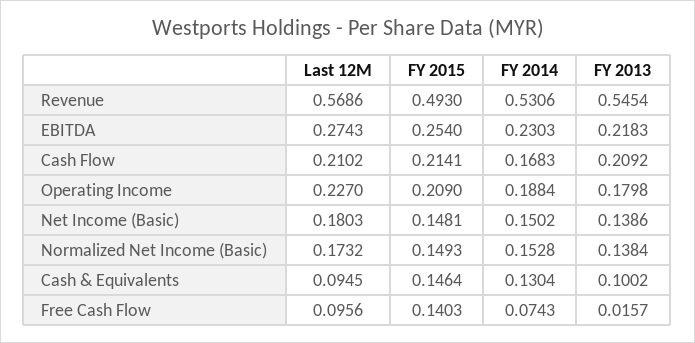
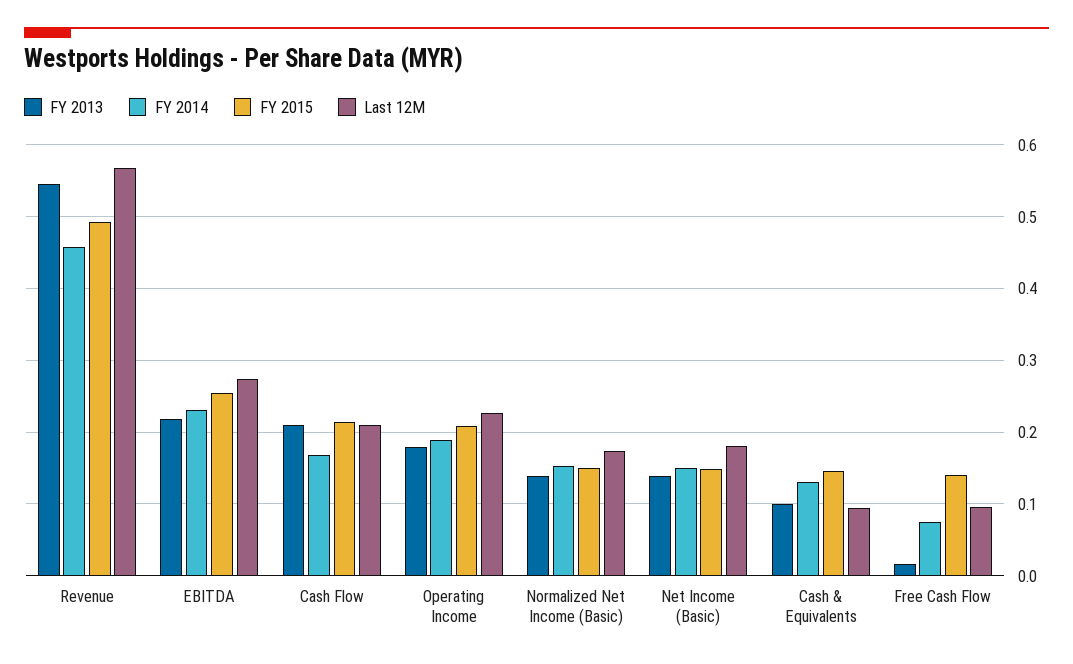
  {
    "Last 12M": {
      "Revenue": 0.5686,
      "EBITDA": 0.2743,
      "Cash Flow": 0.2102,
      "Operating Income": 0.227,
      "Net Income (Basic)": 0.1803,
      "Normalized Net Income (Basic)": 0.1732,
      "Cash & Equivalents": 0.0945,
      "Free Cash Flow": 0.0956
    },
    "FY 2015": {
      "Revenue": 0.493,
      "EBITDA": 0.254,
      "Cash Flow": 0.2141,
      "Operating Income": 0.209,
      "Net Income (Basic)": 0.1481,
      "Normalized Net Income (Basic)": 0.1493,
      "Cash & Equivalents": 0.1464,
      "Free Cash Flow": 0.1403
    },
    "FY 2014": {
-     "Revenue": 0.5306,
+     "Revenue": 0.46,
      "EBITDA": 0.2303,
      "Cash Flow": 0.1683,
      "Operating Income": 0.1884,
      "Net Income (Basic)": 0.1502,
      "Normalized Net Income (Basic)": 0.1528,
      "Cash & Equivalents": 0.1304,
      "Free Cash Flow": 0.0743
    },
    "FY 2013": {
      "Revenue": 0.5454,
      "EBITDA": 0.2183,
      "Cash Flow": 0.2092,
      "Operating Income": 0.1798,
      "Net Income (Basic)": 0.1386,
      "Normalized Net Income (Basic)": 0.1384,
      "Cash & Equivalents": 0.1002,
      "Free Cash Flow": 0.0157
    }
  }

